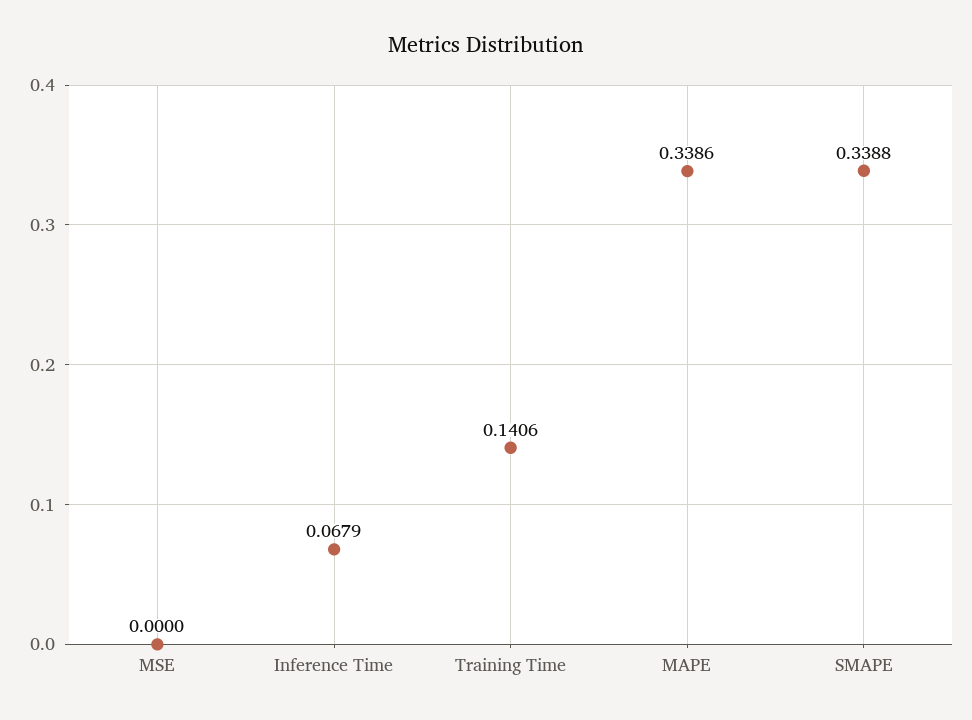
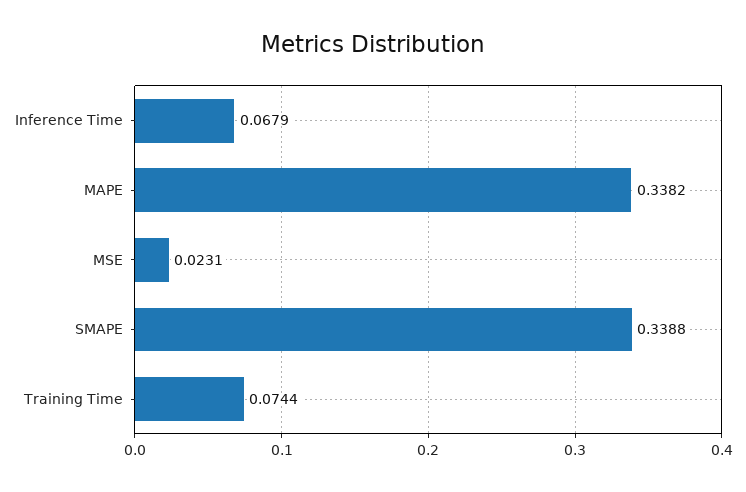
  {
-   "MSE": 0,
+   "MSE": 0.0231,
    "Inference Time": 0.0679,
-   "Training Time": 0.1406,
+   "Training Time": 0.0744,
-   "MAPE": 0.3386,
+   "MAPE": 0.3382,
    "SMAPE": 0.3388
  }

